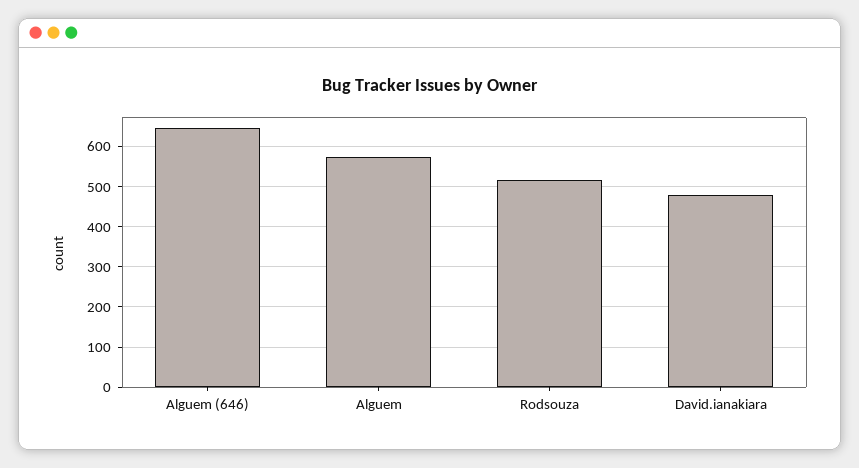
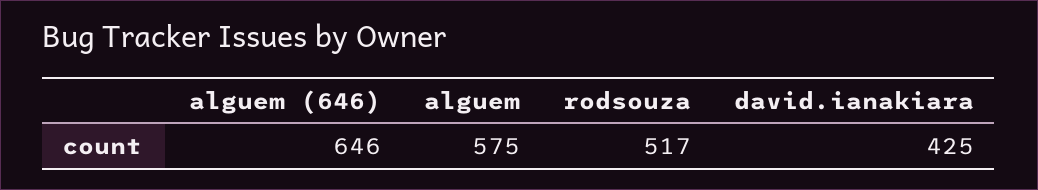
  {
    "Alguem (646)": 646,
    "Alguem": 575,
    "Rodsouza": 517,
-   "David.ianakiara": 480
+   "David.ianakiara": 425
  }

